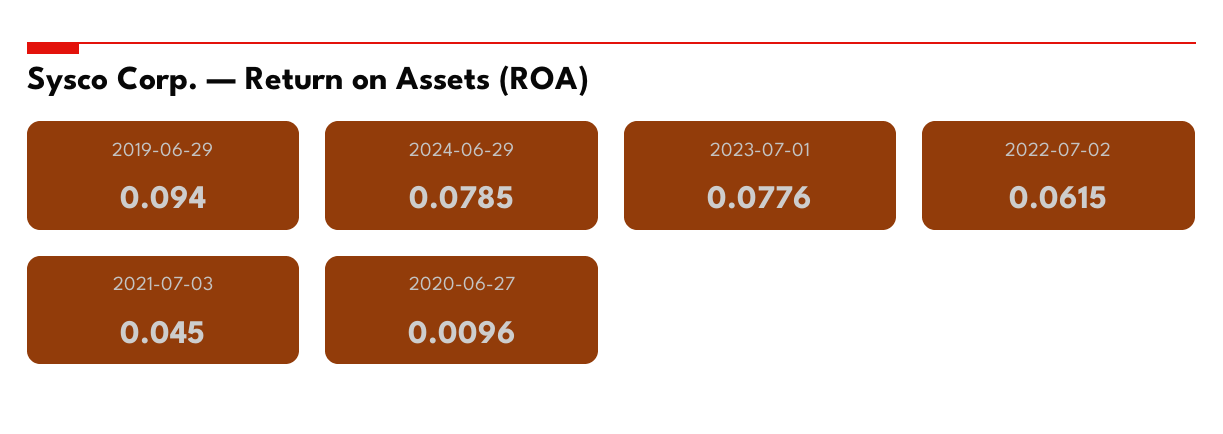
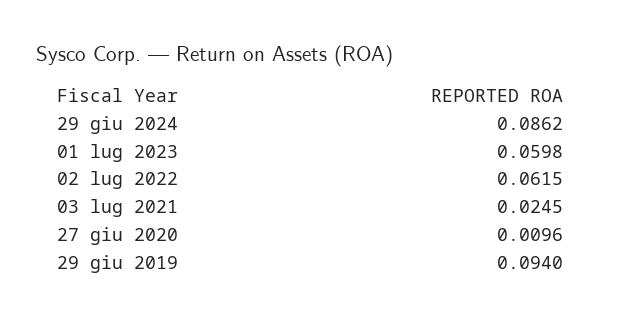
  {
    "2019-06-29": 0.094,
-   "2024-06-29": 0.0785,
+   "2024-06-29": 0.0862,
-   "2023-07-01": 0.0776,
+   "2023-07-01": 0.0598,
    "2022-07-02": 0.0615,
-   "2021-07-03": 0.045,
+   "2021-07-03": 0.0245,
    "2020-06-27": 0.0096
  }

